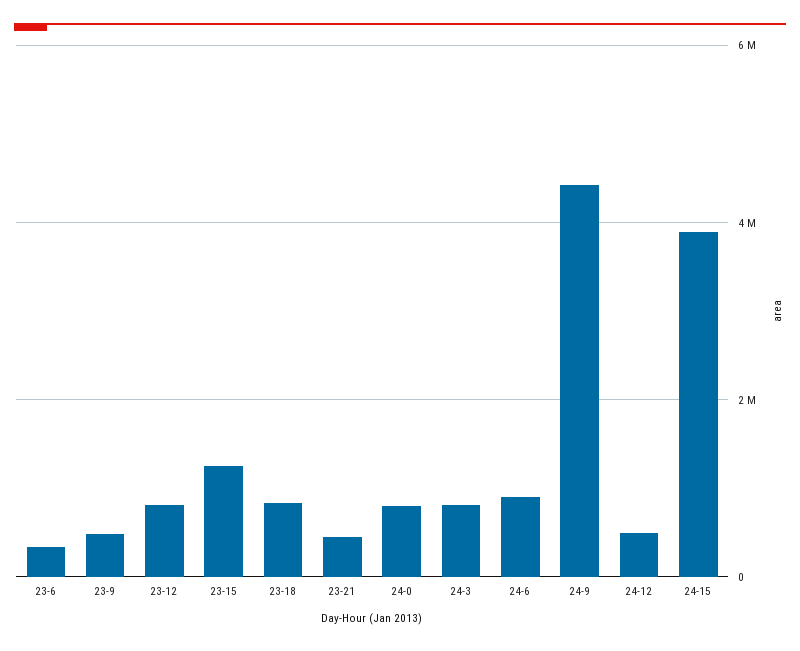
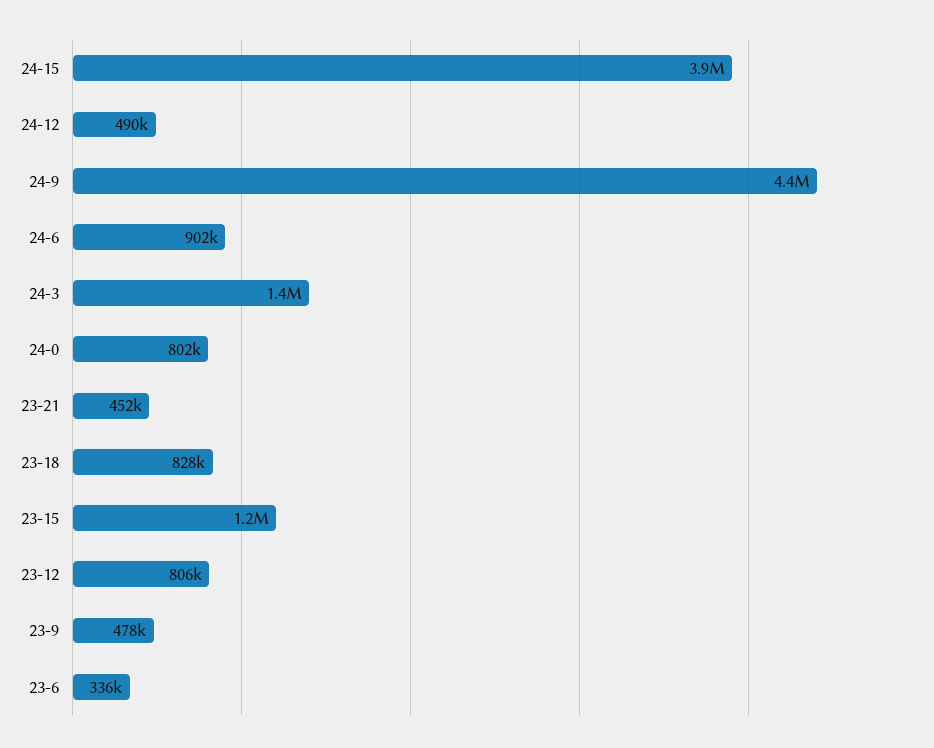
  {
    "23-6": 336000,
    "23-9": 478000,
    "23-12": 806000,
    "23-15": 1200000,
    "23-18": 828000,
    "23-21": 452000,
    "24-0": 802000,
-   "24-3": 800000,
+   "24-3": 1400000,
    "24-6": 902000,
    "24-9": 4400000,
    "24-12": 490000,
    "24-15": 3900000
  }

